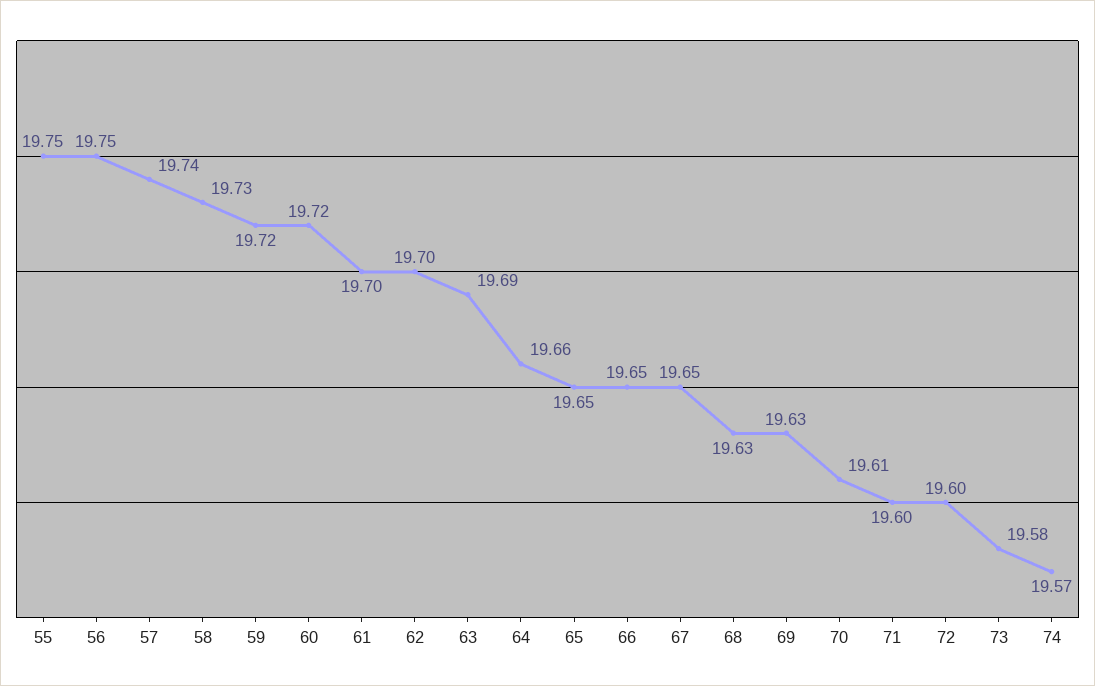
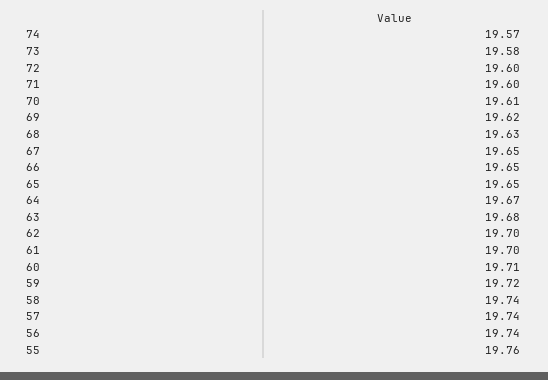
  {
-   "55": 19.75,
+   "55": 19.76,
-   "56": 19.75,
+   "56": 19.74,
    "57": 19.74,
-   "58": 19.73,
+   "58": 19.74,
    "59": 19.72,
-   "60": 19.72,
+   "60": 19.71,
    "61": 19.7,
    "62": 19.7,
-   "63": 19.69,
+   "63": 19.68,
-   "64": 19.66,
+   "64": 19.67,
    "65": 19.65,
    "66": 19.65,
    "67": 19.65,
    "68": 19.63,
-   "69": 19.63,
+   "69": 19.62,
    "70": 19.61,
    "71": 19.6,
    "72": 19.6,
    "73": 19.58,
    "74": 19.57
  }

